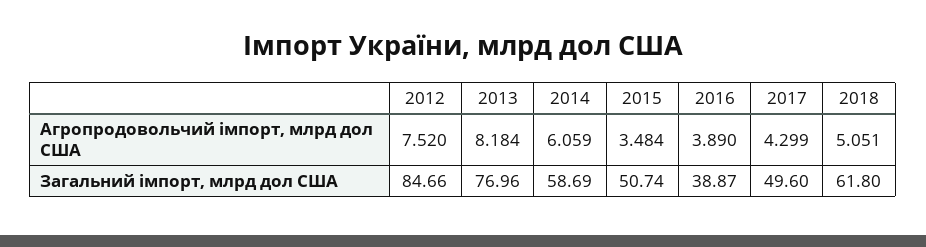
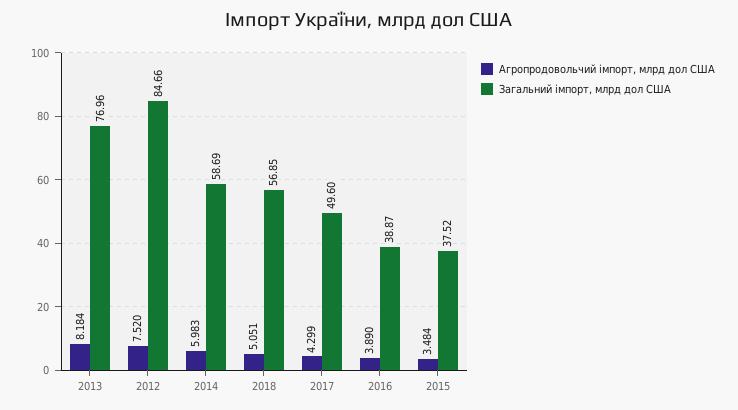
  {
    "Агропродовольчий імпорт, млрд дол США": {
      "2012": 7.52,
      "2013": 8.184,
-     "2014": 6.059,
+     "2014": 5.983,
      "2015": 3.484,
      "2016": 3.89,
      "2017": 4.299,
      "2018": 5.051
    },
    "Загальний імпорт, млрд дол США": {
      "2012": 84.66,
      "2013": 76.96,
      "2014": 58.69,
-     "2015": 50.74,
+     "2015": 37.52,
      "2016": 38.87,
      "2017": 49.6,
-     "2018": 61.8
+     "2018": 56.85
    }
  }

